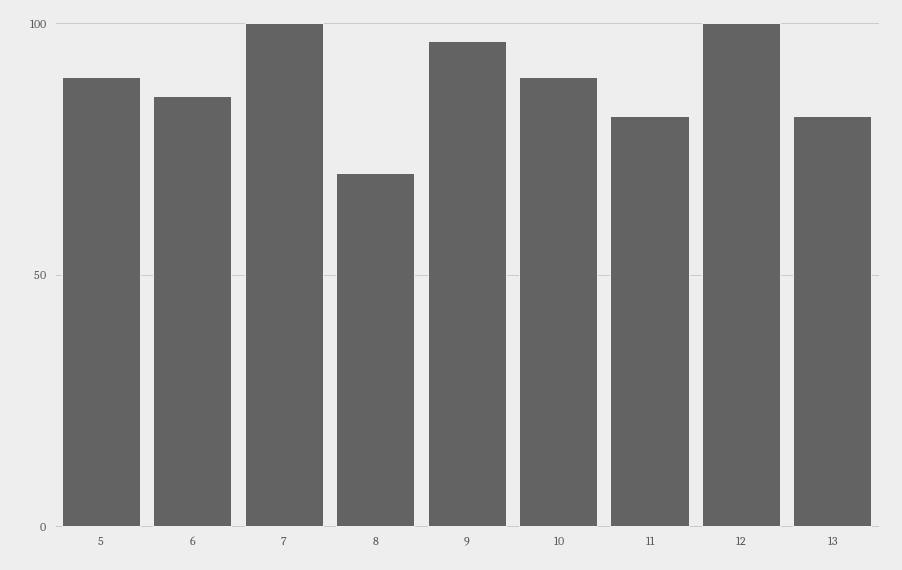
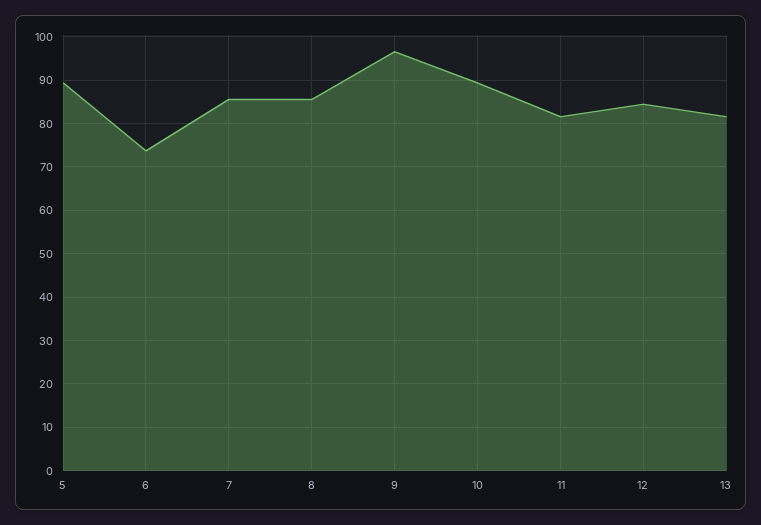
  {
    "5": 90,
-   "6": 85,
+   "6": 74,
-   "7": 100,
+   "7": 86,
-   "8": 70,
+   "8": 86,
    "9": 96,
    "10": 90,
    "11": 82,
-   "12": 100,
+   "12": 84,
    "13": 82
  }

